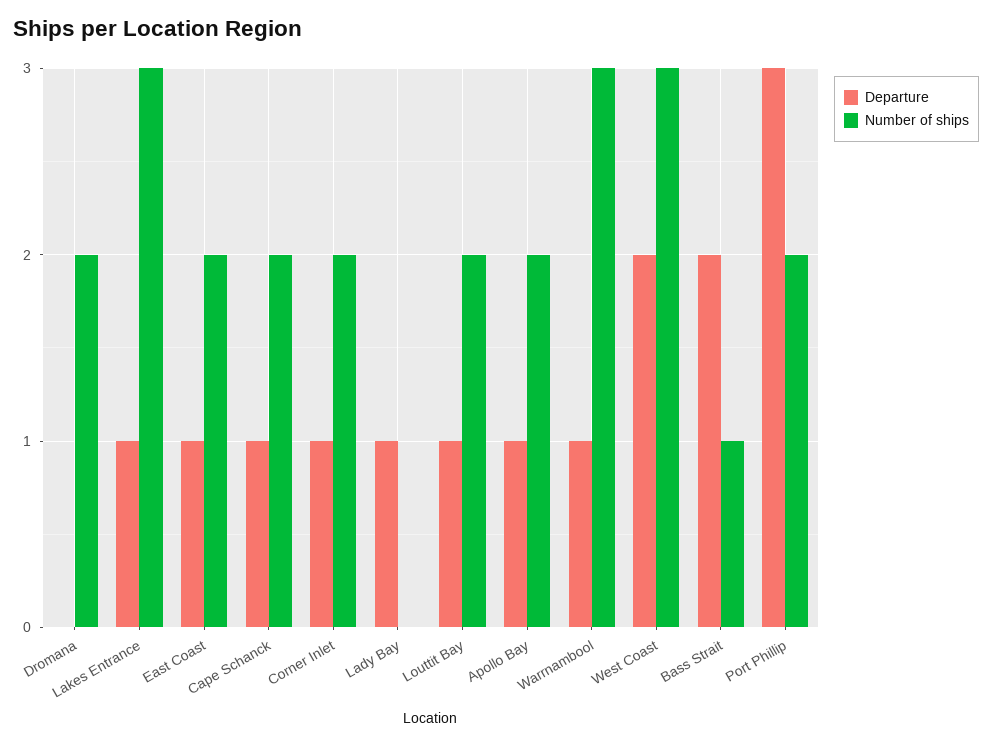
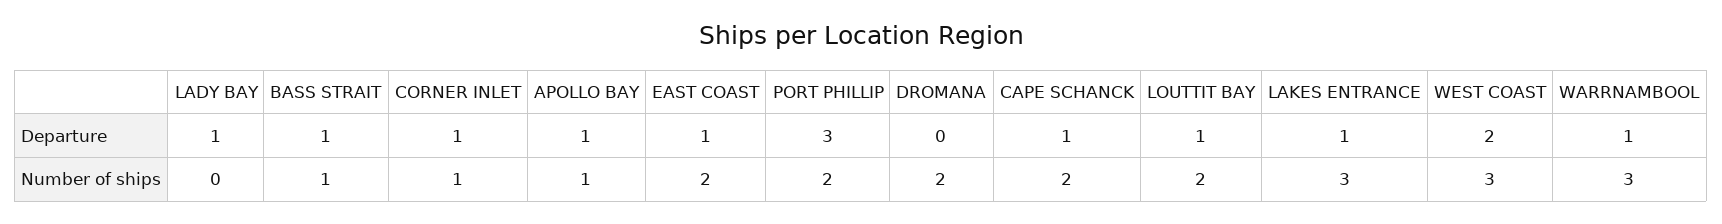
  {
    "Departure": {
      "Dromana": 0,
      "Lakes Entrance": 1,
      "East Coast": 1,
      "Cape Schanck": 1,
      "Corner Inlet": 1,
      "Lady Bay": 1,
      "Louttit Bay": 1,
      "Apollo Bay": 1,
      "Warrnambool": 1,
      "West Coast": 2,
-     "Bass Strait": 2,
+     "Bass Strait": 1,
      "Port Phillip": 3
    },
    "Number of ships": {
      "Dromana": 2,
      "Lakes Entrance": 3,
      "East Coast": 2,
      "Cape Schanck": 2,
-     "Corner Inlet": 2,
+     "Corner Inlet": 1,
      "Lady Bay": 0,
      "Louttit Bay": 2,
-     "Apollo Bay": 2,
+     "Apollo Bay": 1,
      "Warrnambool": 3,
      "West Coast": 3,
      "Bass Strait": 1,
      "Port Phillip": 2
    }
  }

